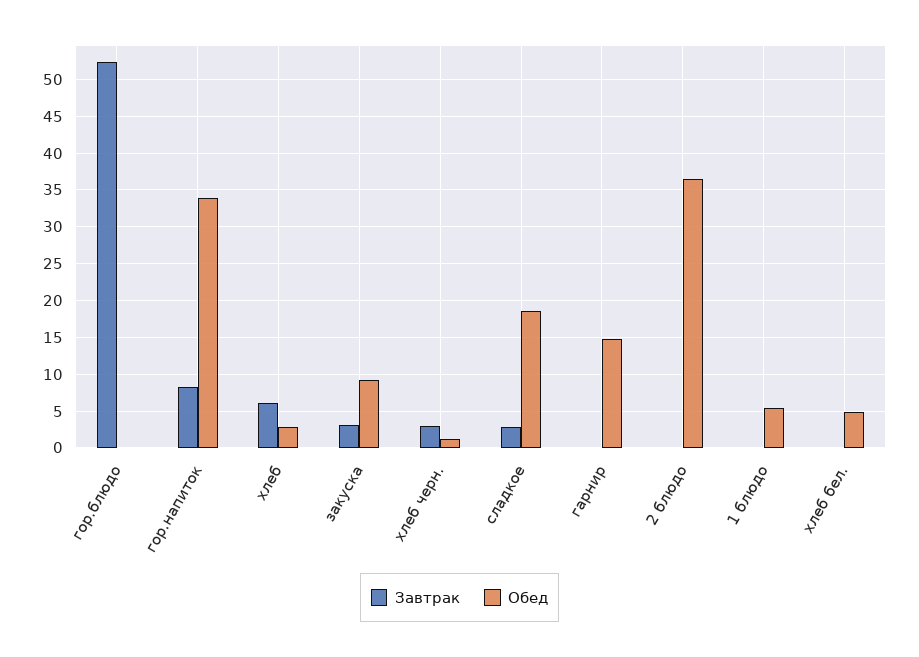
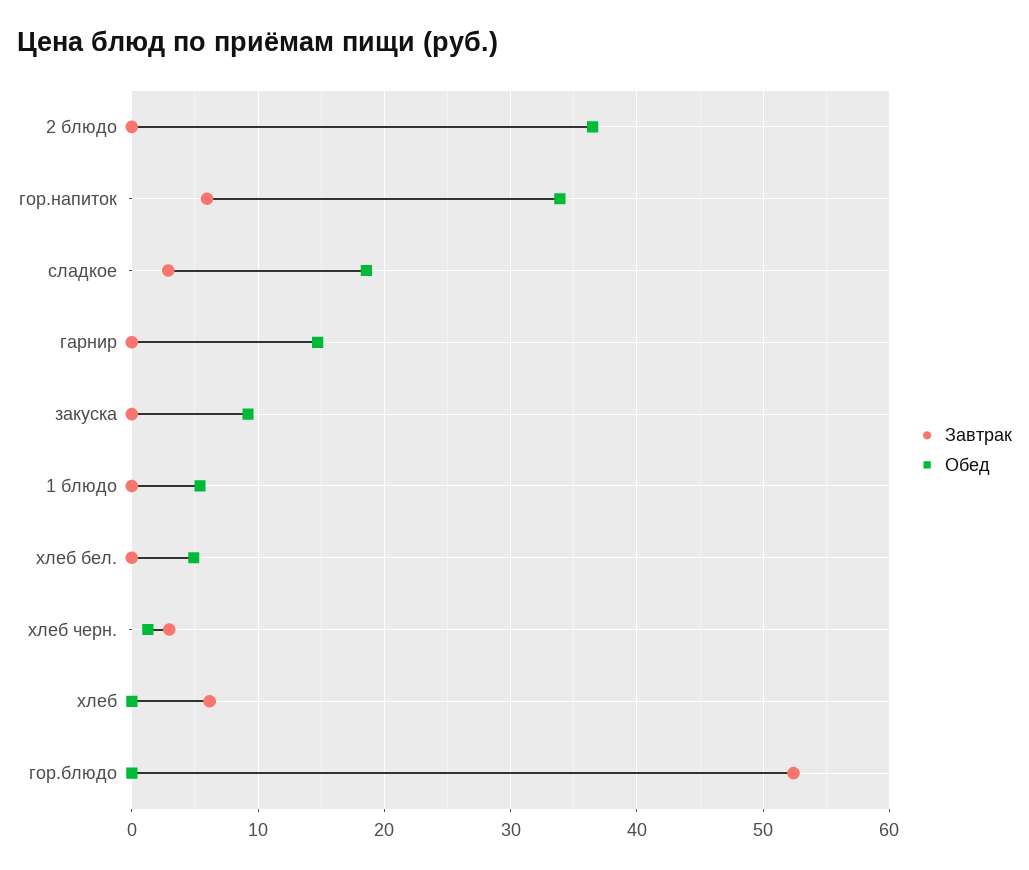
  {
    "Завтрак": {
      "гор.блюдо": 52,
-     "гор.напиток": 8,
+     "гор.напиток": 6,
      "хлеб": 6,
-     "закуска": 3,
+     "закуска": 0,
      "хлеб черн.": 3,
      "сладкое": 3,
      "гарнир": 0,
      "2 блюдо": 0,
      "1 блюдо": 0,
      "хлеб бел.": 0
    },
    "Обед": {
      "гор.блюдо": 0,
      "гор.напиток": 34,
-     "хлеб": 3,
+     "хлеб": 0,
      "закуска": 9,
      "хлеб черн.": 1,
      "сладкое": 19,
      "гарнир": 15,
      "2 блюдо": 37,
      "1 блюдо": 5,
      "хлеб бел.": 5
    }
  }

